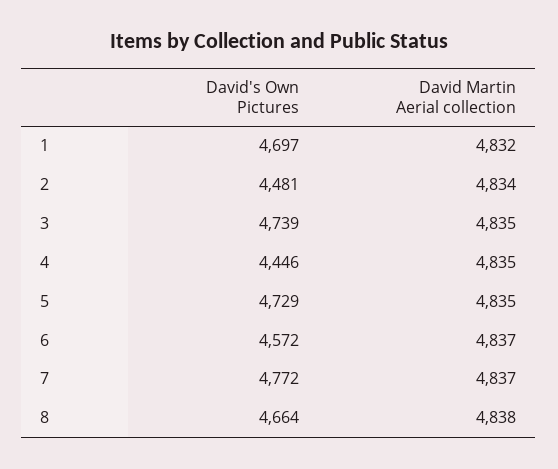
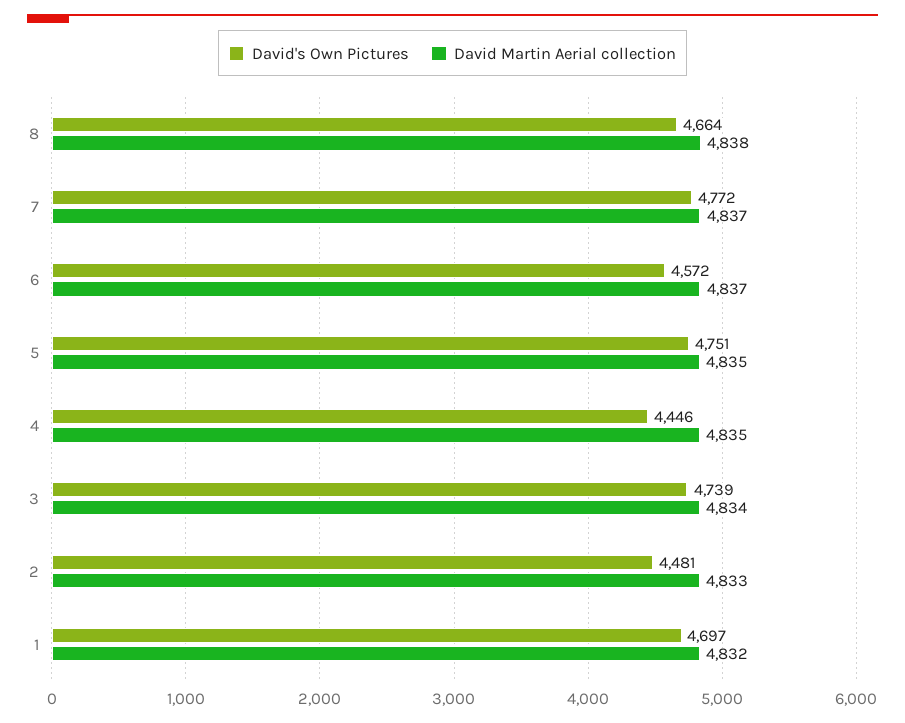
  {
    "David's Own Pictures": {
      "1": 4697,
      "2": 4481,
      "3": 4739,
      "4": 4446,
-     "5": 4729,
+     "5": 4751,
      "6": 4572,
      "7": 4772,
      "8": 4664
    },
    "David Martin Aerial collection": {
      "1": 4832,
-     "2": 4834,
+     "2": 4833,
-     "3": 4835,
+     "3": 4834,
      "4": 4835,
      "5": 4835,
      "6": 4837,
      "7": 4837,
      "8": 4838
    }
  }

